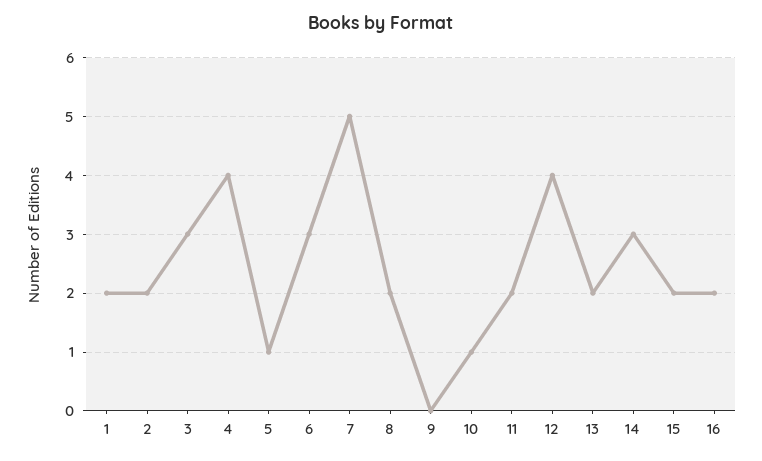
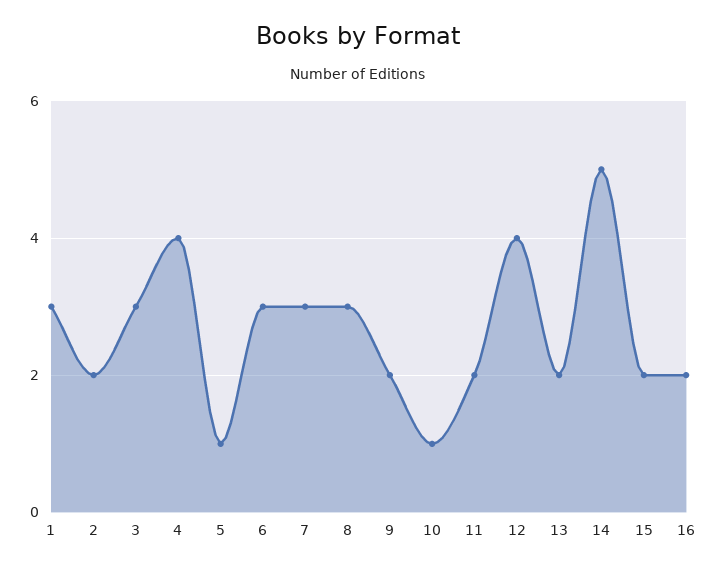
  {
-   "1": 2,
+   "1": 3,
    "2": 2,
    "3": 3,
    "4": 4,
    "5": 1,
    "6": 3,
-   "7": 5,
+   "7": 3,
-   "8": 2,
+   "8": 3,
-   "9": 0,
+   "9": 2,
    "10": 1,
    "11": 2,
    "12": 4,
    "13": 2,
-   "14": 3,
+   "14": 5,
    "15": 2,
    "16": 2
  }

